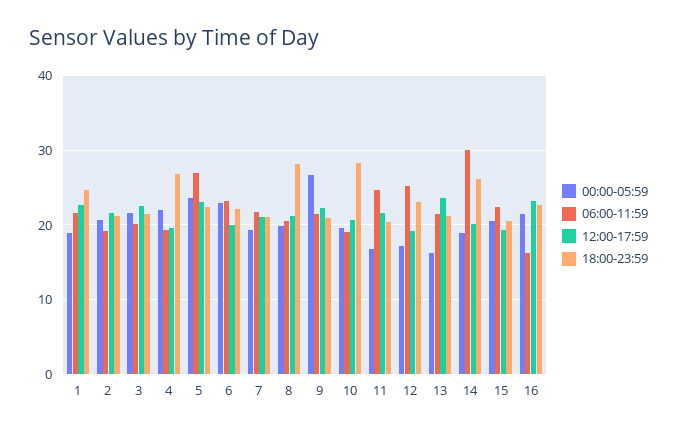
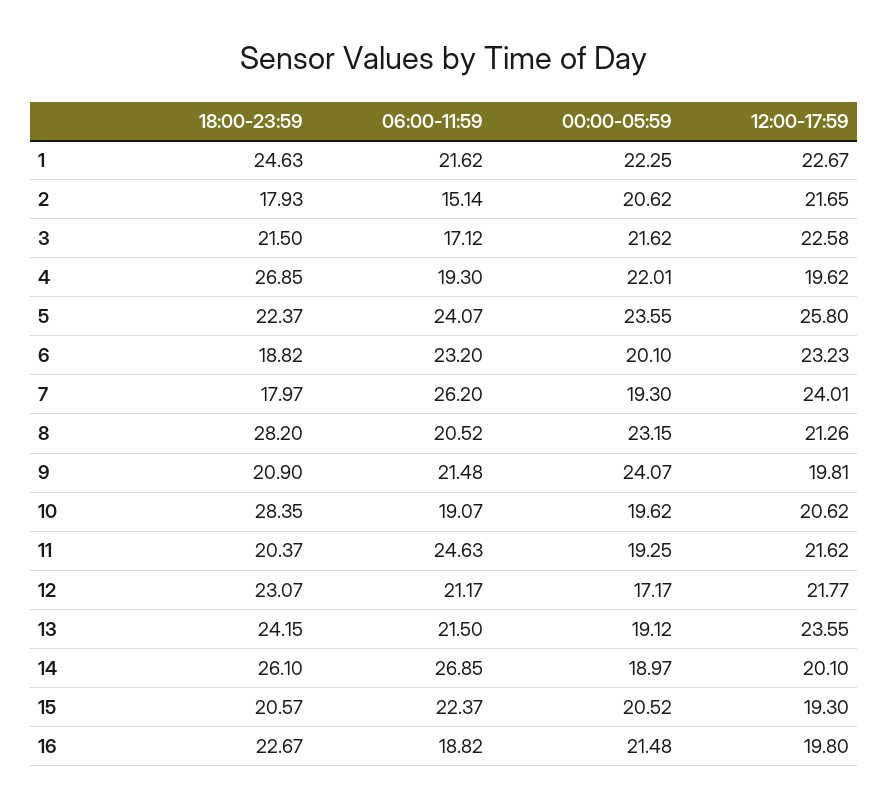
  {
    "00:00-05:59": {
-     "1": 19,
+     "1": 22.25,
      "2": 20.62,
      "3": 21.62,
      "4": 22.01,
      "5": 23.55,
-     "6": 23,
+     "6": 20.1,
      "7": 19.3,
-     "8": 20,
+     "8": 23.15,
-     "9": 27,
+     "9": 24.07,
      "10": 19.62,
-     "11": 17,
+     "11": 19.25,
      "12": 17.17,
-     "13": 16,
+     "13": 19.12,
      "14": 18.97,
      "15": 20.52,
      "16": 21.48
    },
    "06:00-11:59": {
      "1": 21.62,
-     "2": 19,
+     "2": 15.14,
-     "3": 20,
+     "3": 17.12,
      "4": 19.3,
-     "5": 27,
+     "5": 24.07,
      "6": 23.2,
-     "7": 22,
+     "7": 26.2,
      "8": 20.52,
      "9": 21.48,
      "10": 19.07,
      "11": 24.63,
-     "12": 25,
+     "12": 21.17,
      "13": 21.5,
-     "14": 30,
+     "14": 26.85,
      "15": 22.37,
-     "16": 16
+     "16": 18.82
    },
    "12:00-17:59": {
      "1": 22.67,
      "2": 21.65,
      "3": 22.58,
      "4": 19.62,
-     "5": 23,
+     "5": 25.8,
-     "6": 20,
+     "6": 23.23,
-     "7": 21,
+     "7": 24.01,
      "8": 21.26,
-     "9": 22,
+     "9": 19.81,
      "10": 20.62,
      "11": 21.62,
-     "12": 19,
+     "12": 21.77,
      "13": 23.55,
      "14": 20.1,
      "15": 19.3,
-     "16": 23
+     "16": 19.8
    },
    "18:00-23:59": {
      "1": 24.63,
-     "2": 21,
+     "2": 17.93,
      "3": 21.5,
      "4": 26.85,
      "5": 22.37,
-     "6": 22,
+     "6": 18.82,
-     "7": 21,
+     "7": 17.97,
      "8": 28.2,
      "9": 20.9,
      "10": 28.35,
      "11": 20.37,
      "12": 23.07,
-     "13": 21,
+     "13": 24.15,
      "14": 26.1,
      "15": 20.57,
      "16": 22.67
    }
  }

